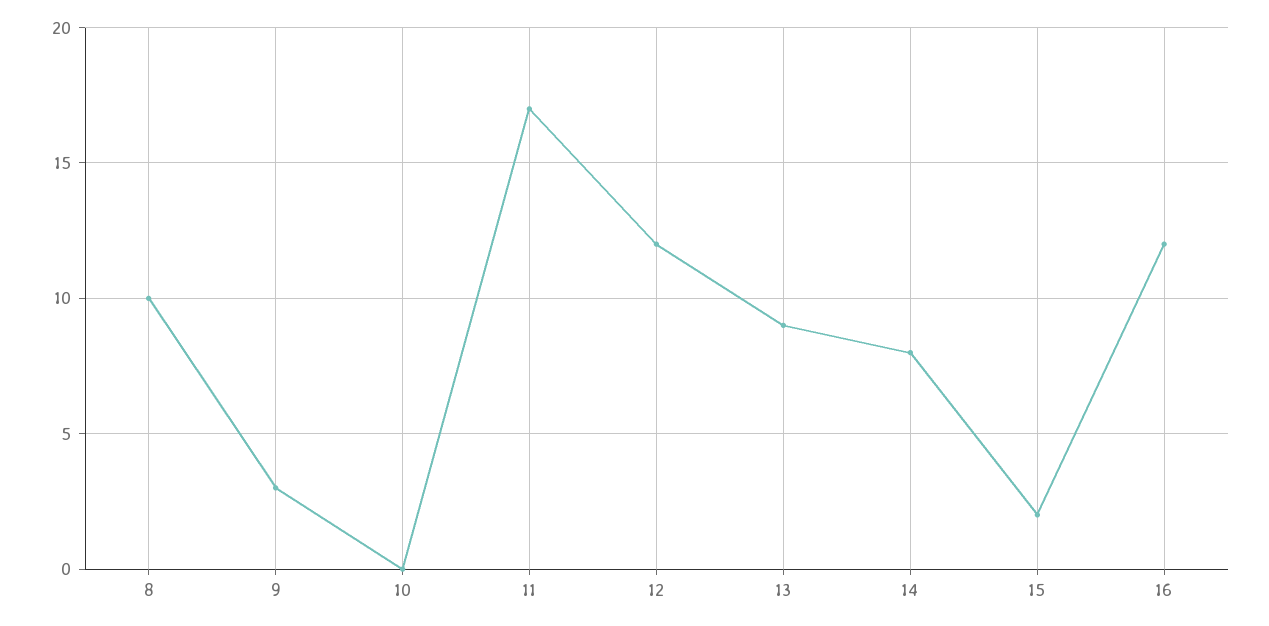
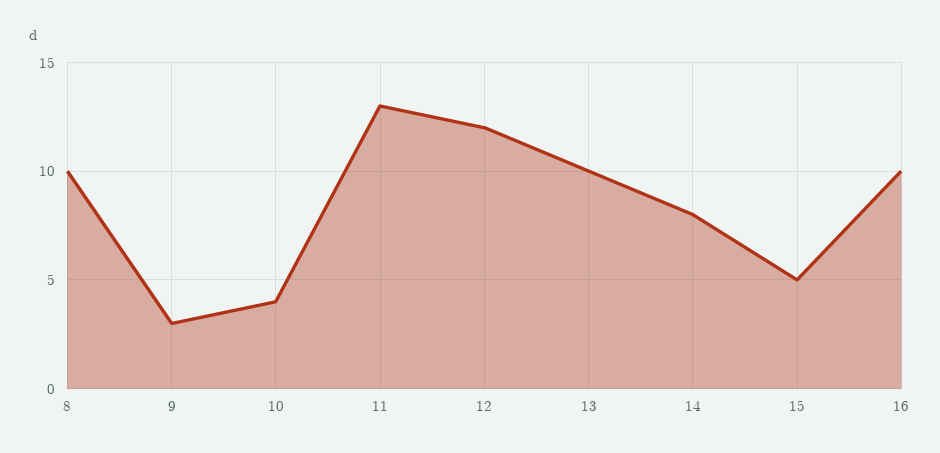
  {
    "8": 10,
    "9": 3,
-   "10": 0,
+   "10": 4,
-   "11": 17,
+   "11": 13,
    "12": 12,
-   "13": 9,
+   "13": 10,
    "14": 8,
-   "15": 2,
+   "15": 5,
-   "16": 12
+   "16": 10
  }

